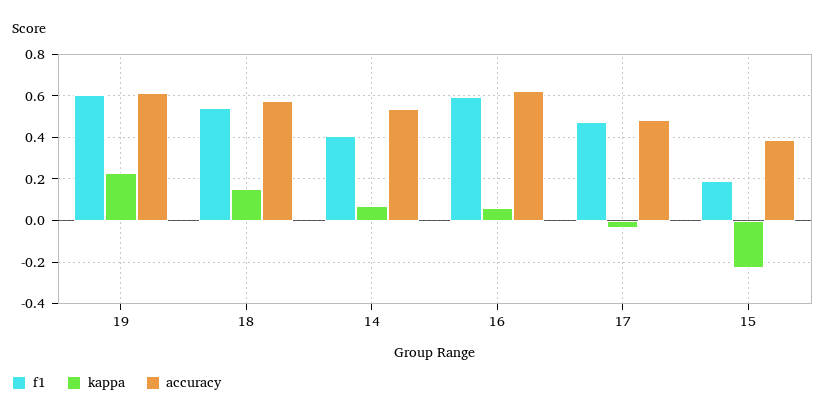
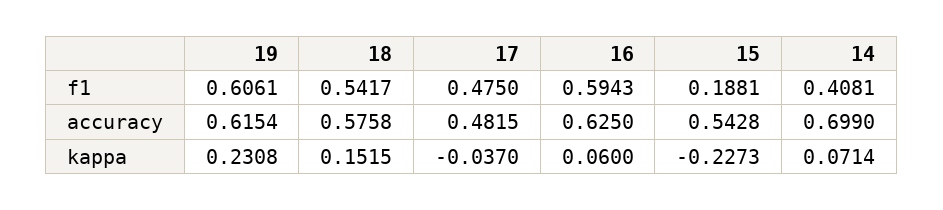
  {
    "f1": {
      "19": 0.6061,
      "18": 0.5417,
      "14": 0.4081,
      "16": 0.5943,
      "17": 0.475,
      "15": 0.1881
    },
    "kappa": {
      "19": 0.2308,
      "18": 0.1515,
      "14": 0.0714,
      "16": 0.06,
      "17": -0.037,
      "15": -0.2273
    },
    "accuracy": {
      "19": 0.6154,
      "18": 0.5758,
-     "14": 0.55,
+     "14": 0.699,
      "16": 0.625,
      "17": 0.4815,
-     "15": 0.4
+     "15": 0.5428
    }
  }

